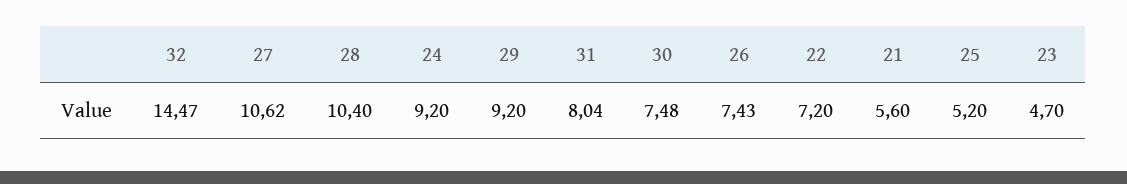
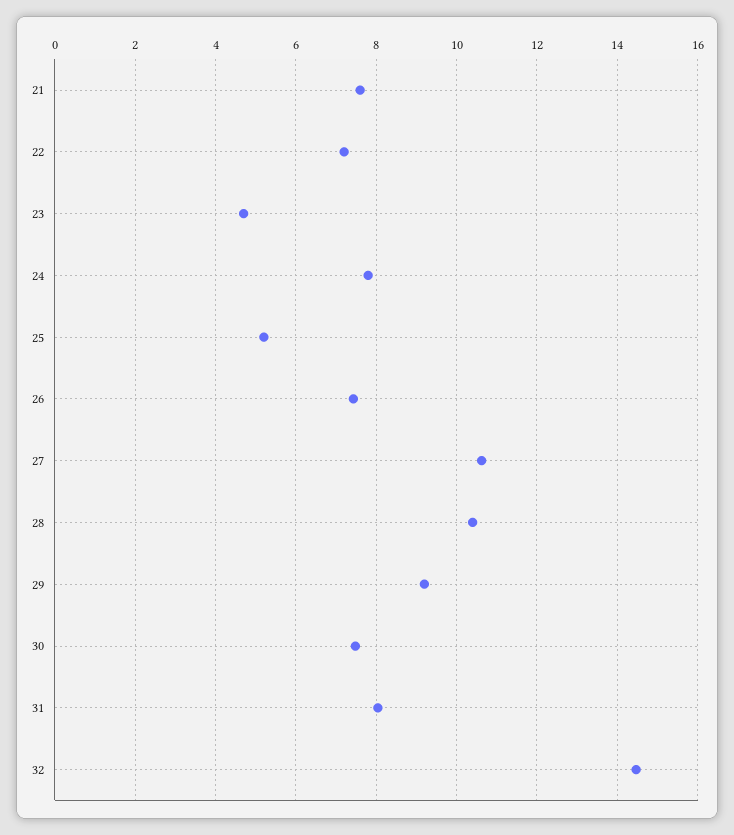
  {
    "32": 14.47,
    "27": 10.62,
    "28": 10.4,
-   "24": 9.2,
+   "24": 7.8,
    "29": 9.2,
    "31": 8.04,
    "30": 7.48,
    "26": 7.43,
    "22": 7.2,
-   "21": 5.6,
+   "21": 7.6,
    "25": 5.2,
    "23": 4.7
  }

